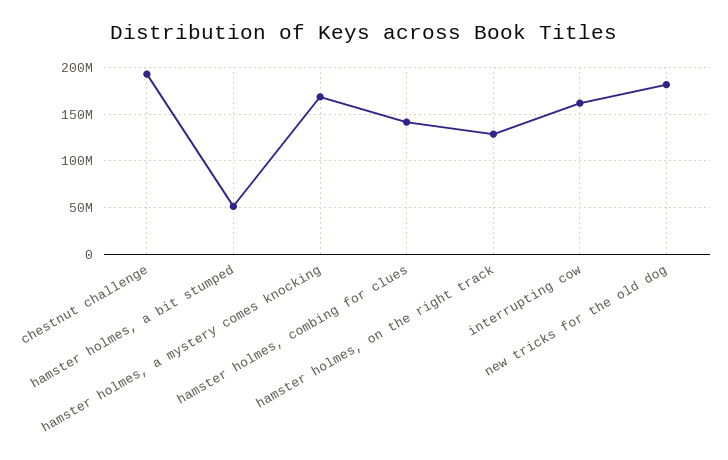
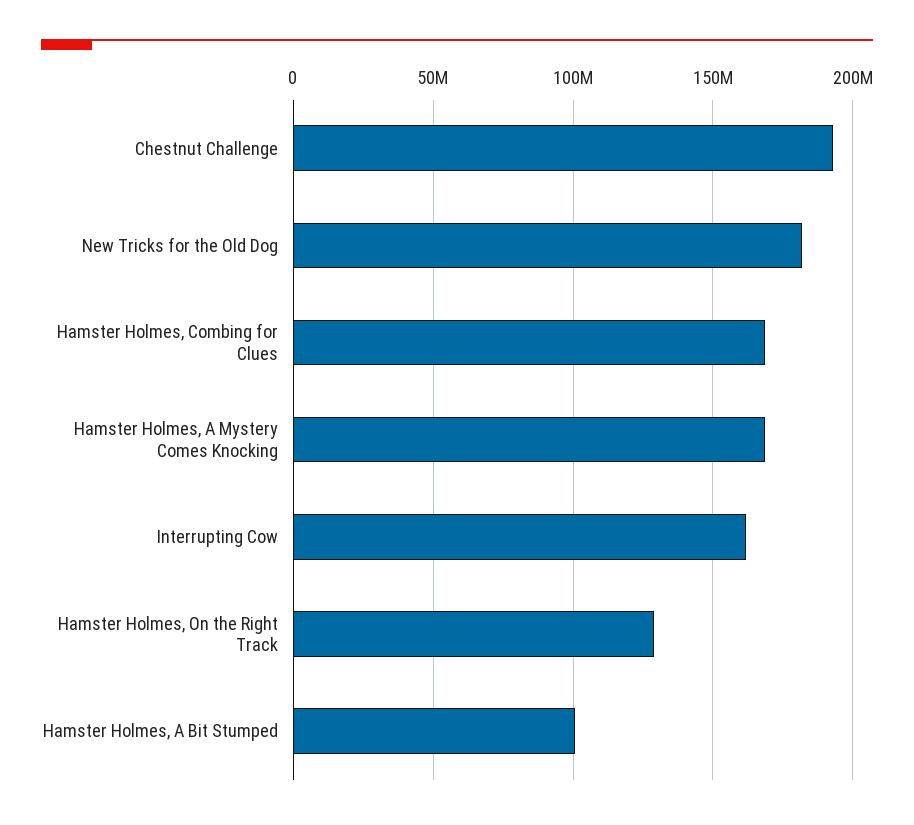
  {
    "chestnut challenge": 195000000,
-   "hamster holmes, a bit stumped": 50000000,
+   "hamster holmes, a bit stumped": 100000000,
    "hamster holmes, a mystery comes knocking": 170000000,
-   "hamster holmes, combing for clues": 140000000,
+   "hamster holmes, combing for clues": 170000000,
    "hamster holmes, on the right track": 130000000,
    "interrupting cow": 160000000,
    "new tricks for the old dog": 180000000
  }

